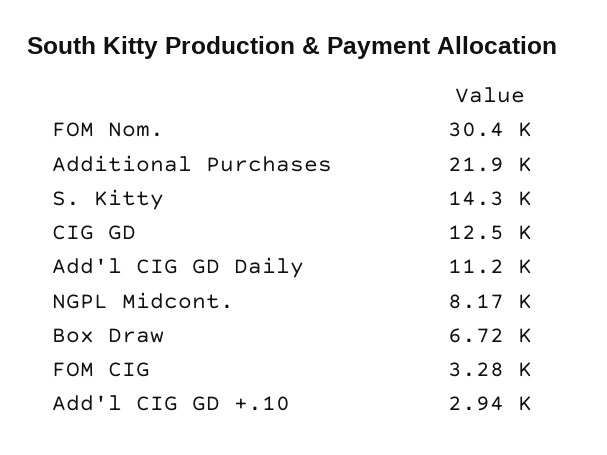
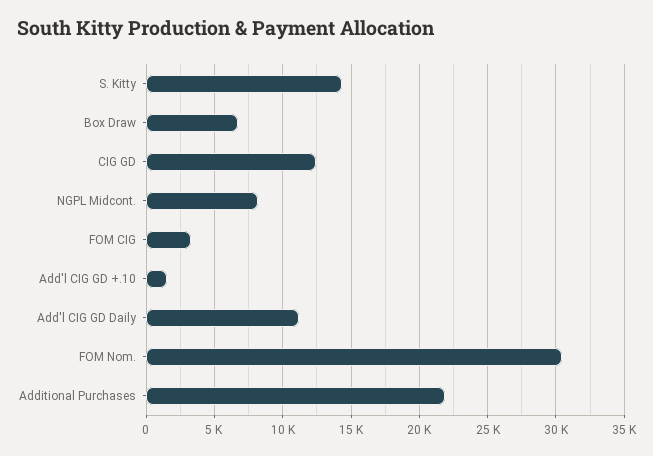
  {
    "FOM Nom.": 30400,
    "Additional Purchases": 21900,
    "S. Kitty": 14300,
    "CIG GD": 12500,
    "Add'l CIG GD Daily": 11200,
    "NGPL Midcont.": 8170,
    "Box Draw": 6720,
    "FOM CIG": 3280,
-   "Add'l CIG GD +.10": 2940
+   "Add'l CIG GD +.10": 1500
  }

